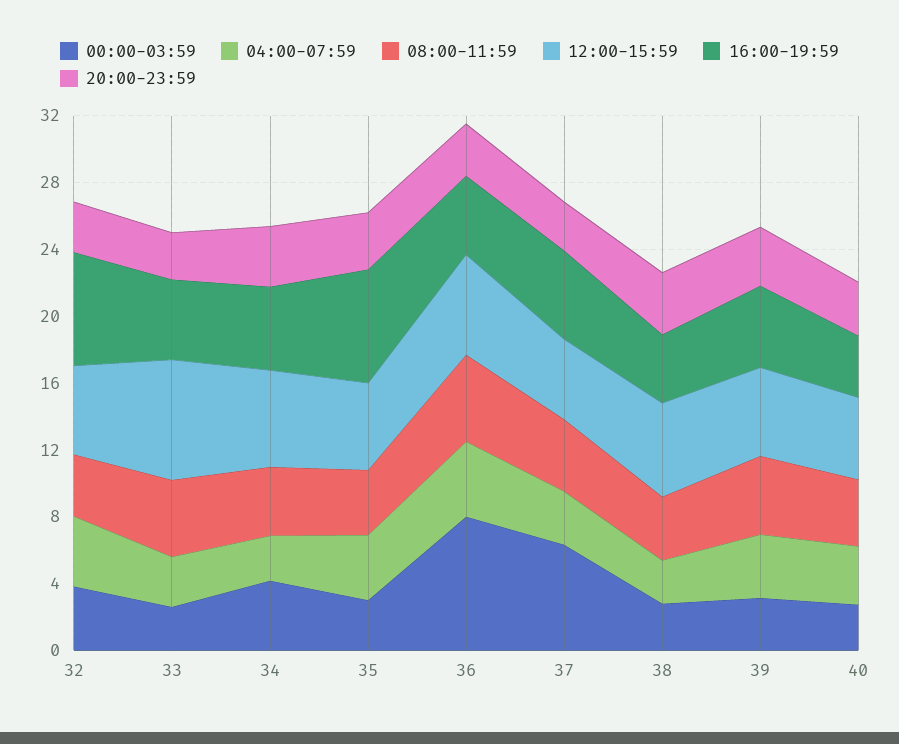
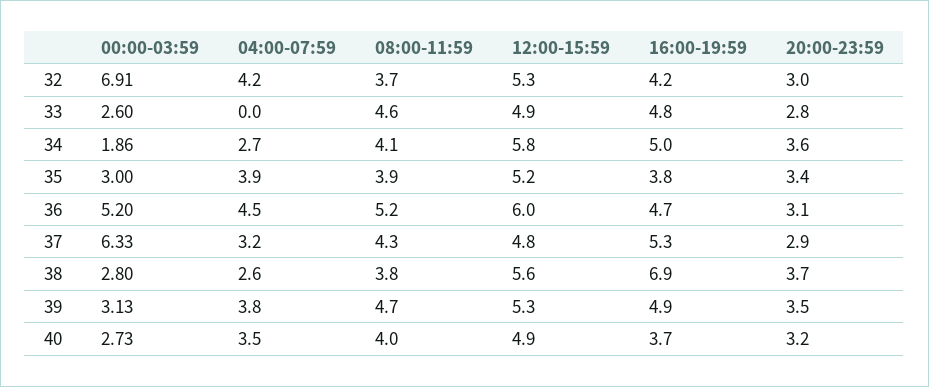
  {
    "00:00-03:59": {
-     "32": 4,
+     "32": 6.91,
      "33": 2.6,
-     "34": 4,
+     "34": 1.86,
      "35": 3,
-     "36": 8,
+     "36": 5.2,
      "37": 6.33,
      "38": 2.8,
      "39": 3.13,
      "40": 2.73
    },
    "04:00-07:59": {
      "32": 4.2,
-     "33": 3,
+     "33": 0,
      "34": 2.7,
      "35": 3.9,
      "36": 4.5,
      "37": 3.2,
      "38": 2.6,
      "39": 3.8,
      "40": 3.5
    },
    "08:00-11:59": {
      "32": 3.7,
      "33": 4.6,
      "34": 4.1,
      "35": 3.9,
      "36": 5.2,
      "37": 4.3,
      "38": 3.8,
      "39": 4.7,
      "40": 4
    },
    "12:00-15:59": {
      "32": 5.3,
-     "33": 7,
+     "33": 4.9,
      "34": 5.8,
      "35": 5.2,
      "36": 6,
      "37": 4.8,
      "38": 5.6,
      "39": 5.3,
      "40": 4.9
    },
    "16:00-19:59": {
-     "32": 7,
+     "32": 4.2,
      "33": 4.8,
      "34": 5,
-     "35": 7,
+     "35": 3.8,
      "36": 4.7,
      "37": 5.3,
-     "38": 4,
+     "38": 6.9,
      "39": 4.9,
      "40": 3.7
    },
    "20:00-23:59": {
      "32": 3,
      "33": 2.8,
      "34": 3.6,
      "35": 3.4,
      "36": 3.1,
      "37": 2.9,
      "38": 3.7,
      "39": 3.5,
      "40": 3.2
    }
  }

